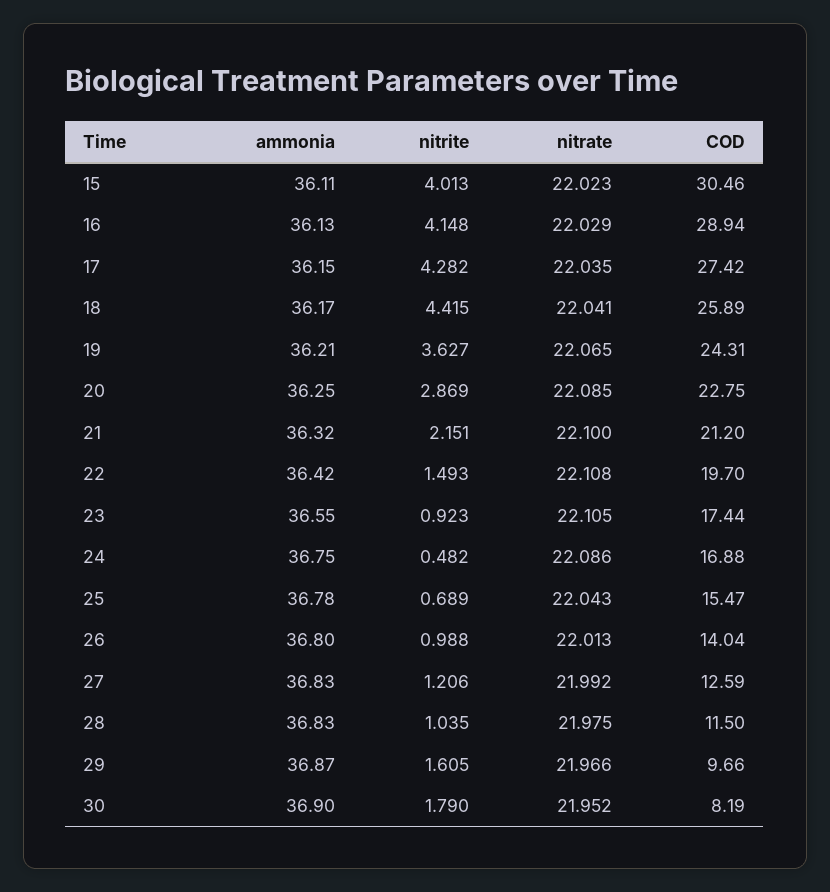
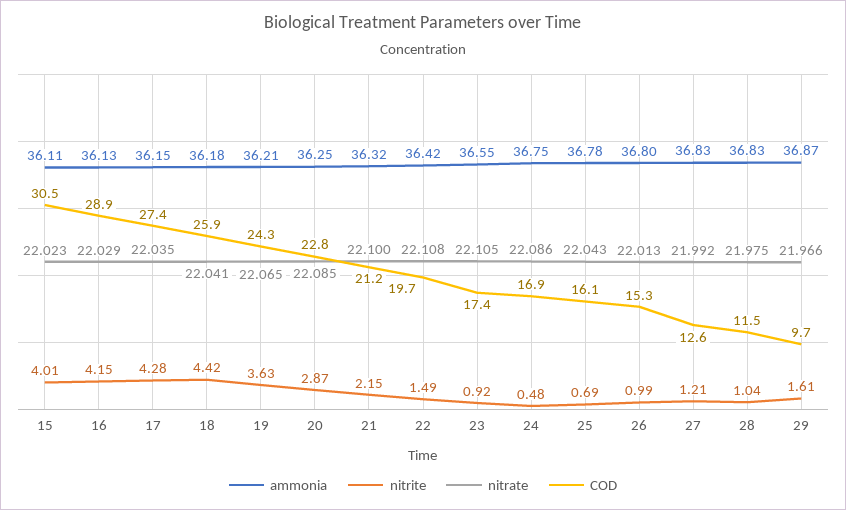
  {
    "ammonia": {
      "15": 36.11,
      "16": 36.13,
      "17": 36.15,
-     "18": 36.17,
+     "18": 36.18,
      "19": 36.21,
      "20": 36.25,
      "21": 36.32,
      "22": 36.42,
      "23": 36.55,
      "24": 36.75,
      "25": 36.78,
      "26": 36.8,
      "27": 36.83,
      "28": 36.83,
-     "29": 36.87,
+     "29": 36.87
-     "30": 36.9
    },
    "nitrite": {
      "15": 4.013,
      "16": 4.148,
      "17": 4.282,
      "18": 4.415,
      "19": 3.627,
      "20": 2.869,
      "21": 2.151,
      "22": 1.493,
      "23": 0.923,
      "24": 0.482,
      "25": 0.689,
      "26": 0.988,
      "27": 1.206,
      "28": 1.035,
-     "29": 1.605,
+     "29": 1.605
-     "30": 1.79
    },
    "nitrate": {
      "15": 22.023,
      "16": 22.029,
      "17": 22.035,
      "18": 22.041,
      "19": 22.065,
      "20": 22.085,
      "21": 22.1,
      "22": 22.108,
      "23": 22.105,
      "24": 22.086,
      "25": 22.043,
      "26": 22.013,
      "27": 21.992,
      "28": 21.975,
-     "29": 21.966,
+     "29": 21.966
-     "30": 21.952
    },
    "COD": {
      "15": 30.46,
      "16": 28.94,
      "17": 27.42,
      "18": 25.89,
      "19": 24.31,
      "20": 22.75,
      "21": 21.2,
      "22": 19.7,
      "23": 17.44,
      "24": 16.88,
-     "25": 15.47,
+     "25": 16.1,
-     "26": 14.04,
+     "26": 15.3,
      "27": 12.59,
      "28": 11.5,
-     "29": 9.66,
+     "29": 9.66
-     "30": 8.19
    }
  }

